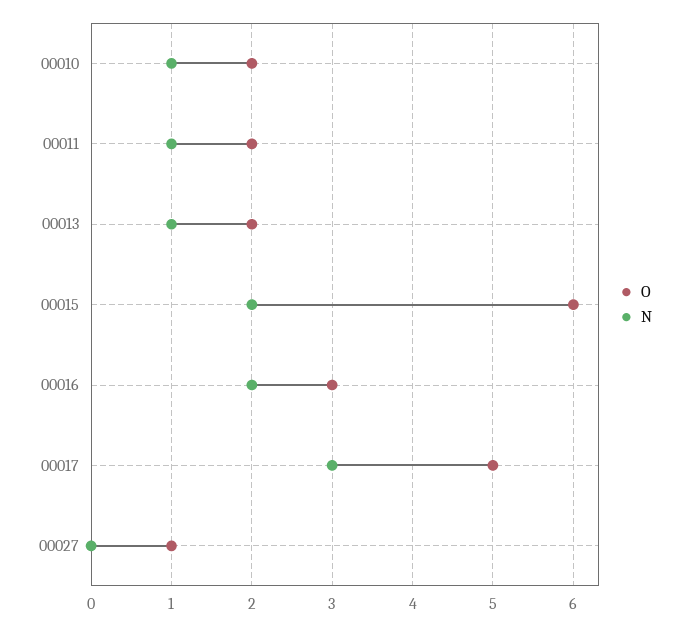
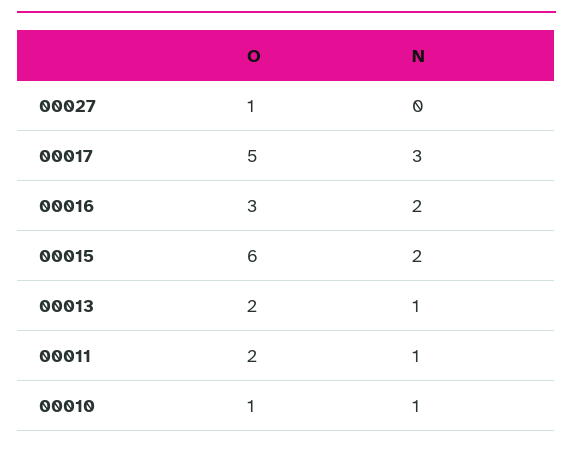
  {
    "O": {
-     "00010": 2,
+     "00010": 1,
      "00011": 2,
      "00013": 2,
      "00015": 6,
      "00016": 3,
      "00017": 5,
      "00027": 1
    },
    "N": {
      "00010": 1,
      "00011": 1,
      "00013": 1,
      "00015": 2,
      "00016": 2,
      "00017": 3,
      "00027": 0
    }
  }

